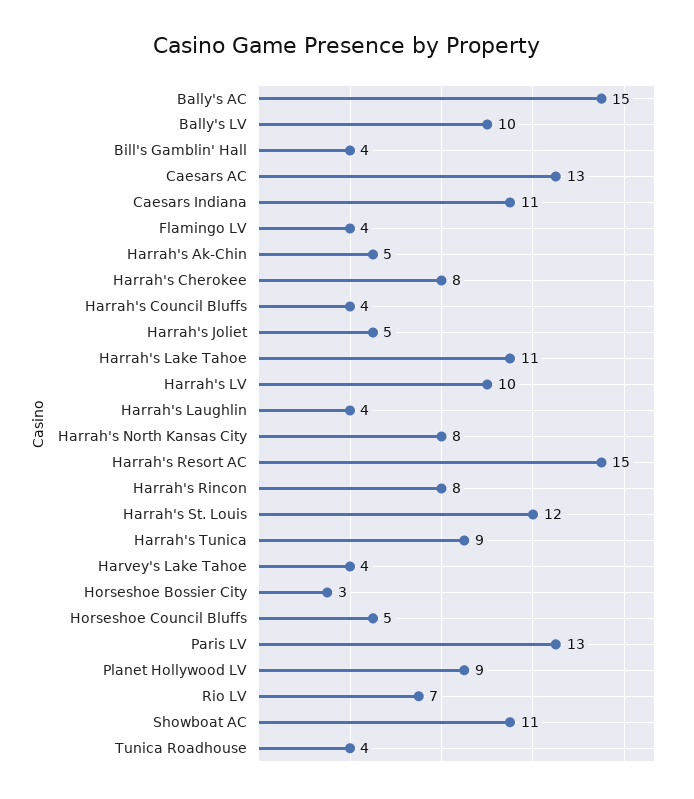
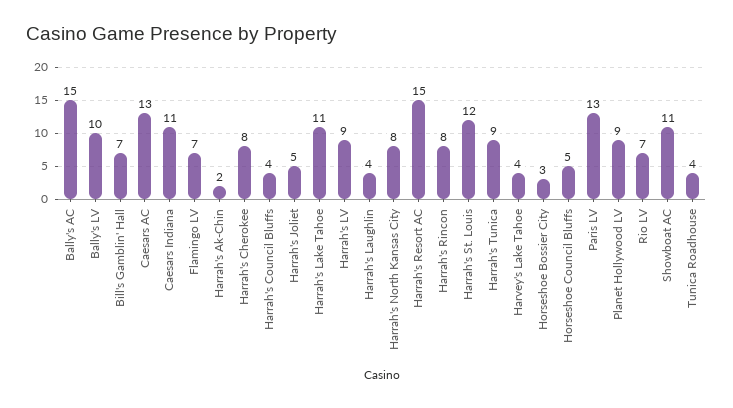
  {
    "Bally's AC": 15,
    "Bally's LV": 10,
-   "Bill's Gamblin' Hall": 4,
+   "Bill's Gamblin' Hall": 7,
    "Caesars AC": 13,
    "Caesars Indiana": 11,
-   "Flamingo LV": 4,
+   "Flamingo LV": 7,
-   "Harrah's Ak-Chin": 5,
+   "Harrah's Ak-Chin": 2,
    "Harrah's Cherokee": 8,
    "Harrah's Council Bluffs": 4,
    "Harrah's Joliet": 5,
    "Harrah's Lake Tahoe": 11,
-   "Harrah's LV": 10,
+   "Harrah's LV": 9,
    "Harrah's Laughlin": 4,
    "Harrah's North Kansas City": 8,
    "Harrah's Resort AC": 15,
    "Harrah's Rincon": 8,
    "Harrah's St. Louis": 12,
    "Harrah's Tunica": 9,
    "Harvey's Lake Tahoe": 4,
    "Horseshoe Bossier City": 3,
    "Horseshoe Council Bluffs": 5,
    "Paris LV": 13,
    "Planet Hollywood LV": 9,
    "Rio LV": 7,
    "Showboat AC": 11,
    "Tunica Roadhouse": 4
  }

